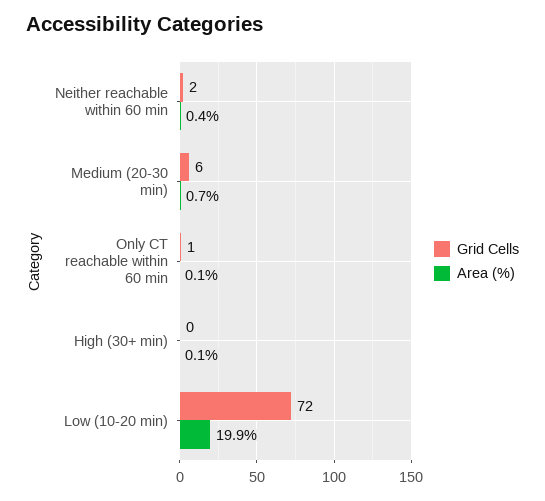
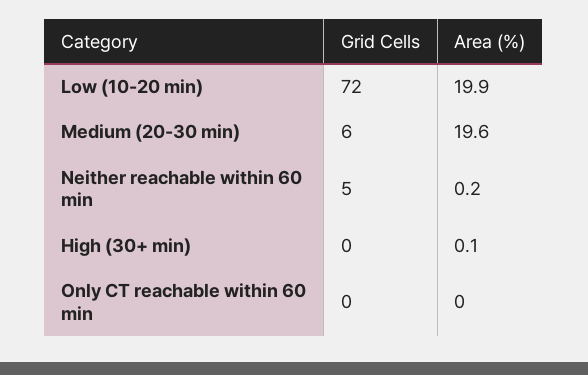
  {
    "Grid Cells": {
-     "Neither reachable within 60 min": 2,
+     "Neither reachable within 60 min": 5,
      "Medium (20-30 min)": 6,
-     "Only CT reachable within 60 min": 1,
+     "Only CT reachable within 60 min": 0,
      "High (30+ min)": 0,
      "Low (10-20 min)": 72
    },
    "Area (%)": {
-     "Neither reachable within 60 min": 0.4,
+     "Neither reachable within 60 min": 0.2,
-     "Medium (20-30 min)": 0.7,
+     "Medium (20-30 min)": 19.6,
-     "Only CT reachable within 60 min": 0.1,
+     "Only CT reachable within 60 min": 0,
      "High (30+ min)": 0.1,
      "Low (10-20 min)": 19.9
    }
  }

